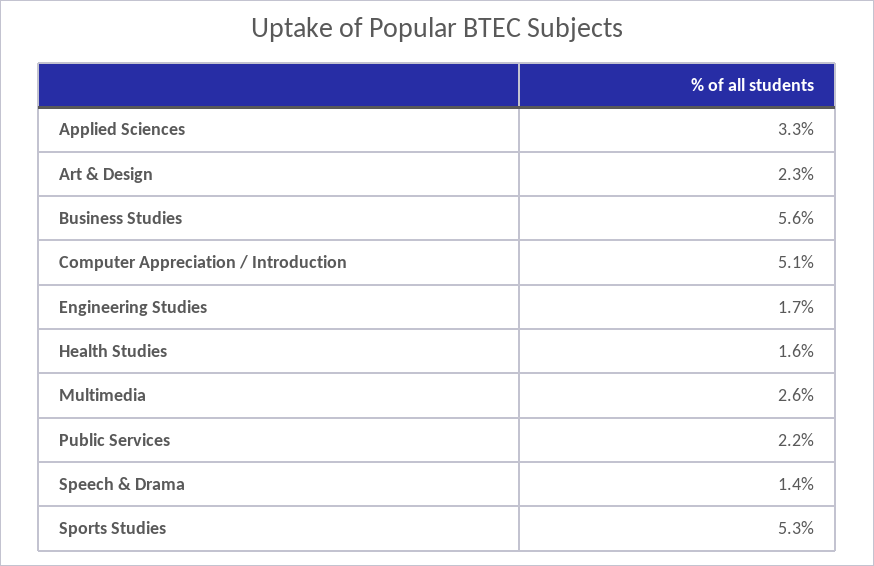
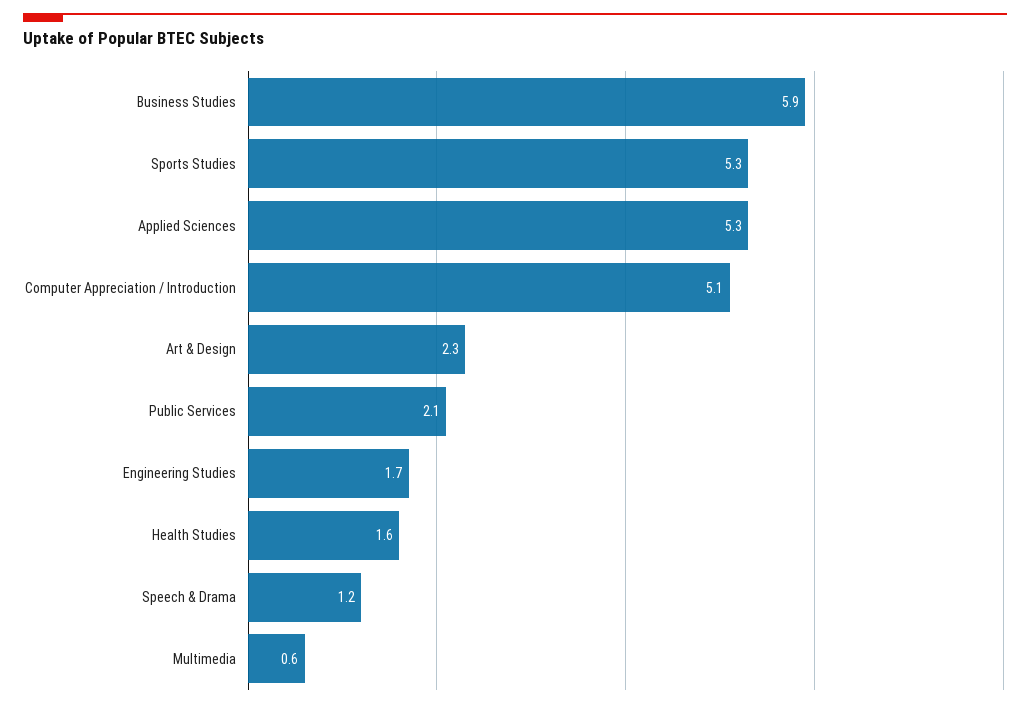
  {
-   "Applied Sciences": 3.3,
+   "Applied Sciences": 5.3,
    "Art & Design": 2.3,
-   "Business Studies": 5.6,
+   "Business Studies": 5.9,
    "Computer Appreciation / Introduction": 5.1,
    "Engineering Studies": 1.7,
    "Health Studies": 1.6,
-   "Multimedia": 2.6,
+   "Multimedia": 0.6,
-   "Public Services": 2.2,
+   "Public Services": 2.1,
-   "Speech & Drama": 1.4,
+   "Speech & Drama": 1.2,
    "Sports Studies": 5.3
  }

